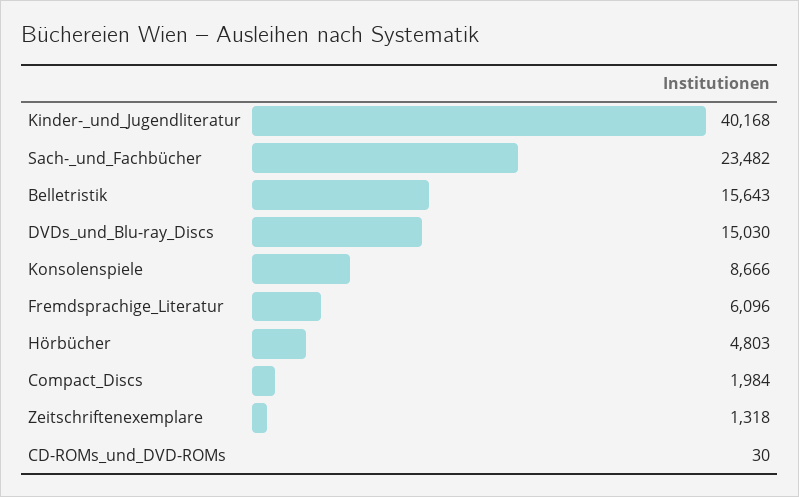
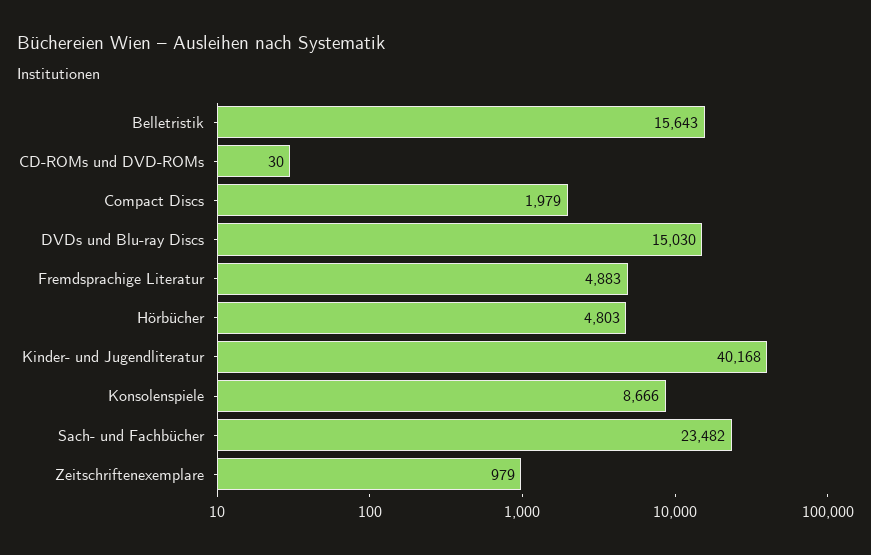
  {
    "Kinder-_und_Jugendliteratur": 40168,
    "Sach-_und_Fachbücher": 23482,
    "Belletristik": 15643,
    "DVDs_und_Blu-ray_Discs": 15030,
    "Konsolenspiele": 8666,
-   "Fremdsprachige_Literatur": 6096,
+   "Fremdsprachige_Literatur": 4883,
    "Hörbücher": 4803,
-   "Compact_Discs": 1984,
+   "Compact_Discs": 1979,
-   "Zeitschriftenexemplare": 1318,
+   "Zeitschriftenexemplare": 979,
    "CD-ROMs_und_DVD-ROMs": 30
  }

